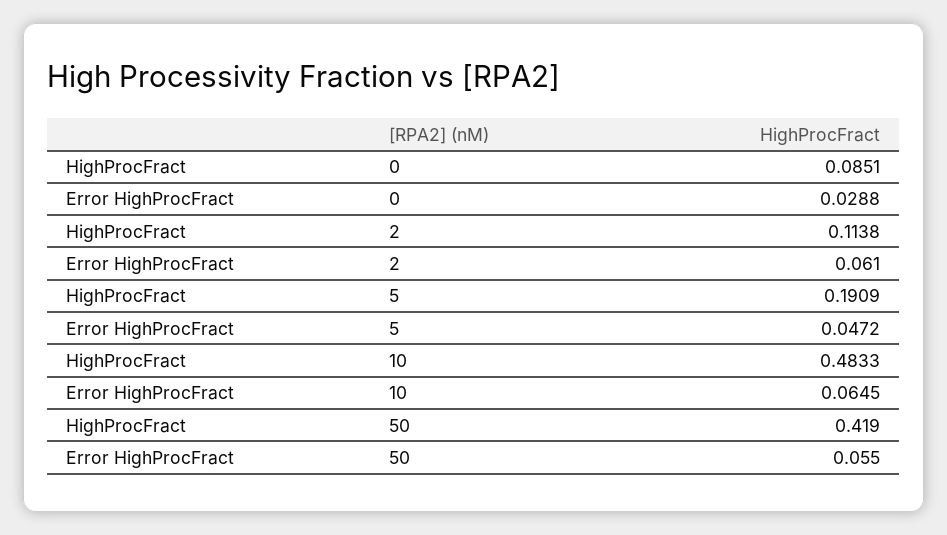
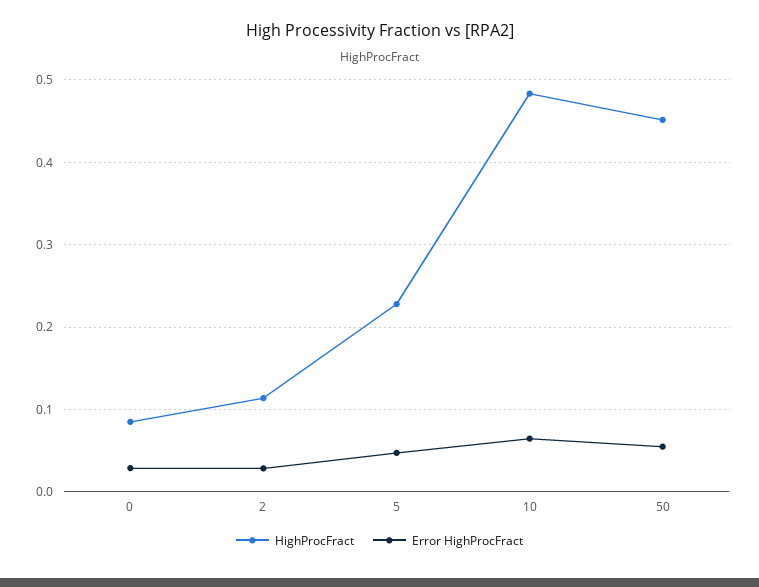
  {
    "HighProcFract": {
      "0": 0.0851,
      "2": 0.1138,
-     "5": 0.1909,
+     "5": 0.23,
      "10": 0.4833,
-     "50": 0.419
+     "50": 0.45
    },
    "Error HighProcFract": {
      "0": 0.0288,
-     "2": 0.061,
+     "2": 0.03,
      "5": 0.0472,
      "10": 0.0645,
      "50": 0.055
    }
  }

